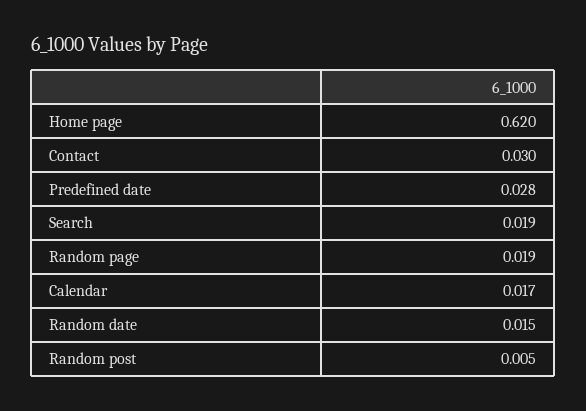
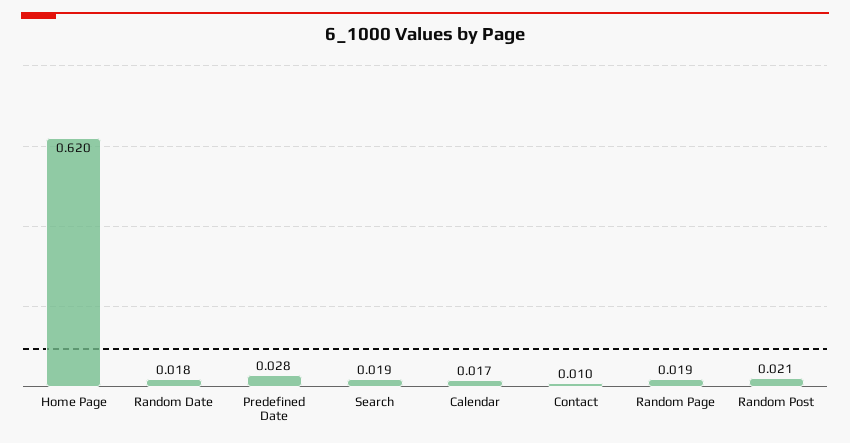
  {
    "Home page": 0.62,
-   "Contact": 0.03,
+   "Contact": 0.01,
    "Predefined date": 0.028,
    "Search": 0.019,
    "Random page": 0.019,
    "Calendar": 0.017,
-   "Random date": 0.015,
+   "Random date": 0.018,
-   "Random post": 0.005
+   "Random post": 0.021
  }

